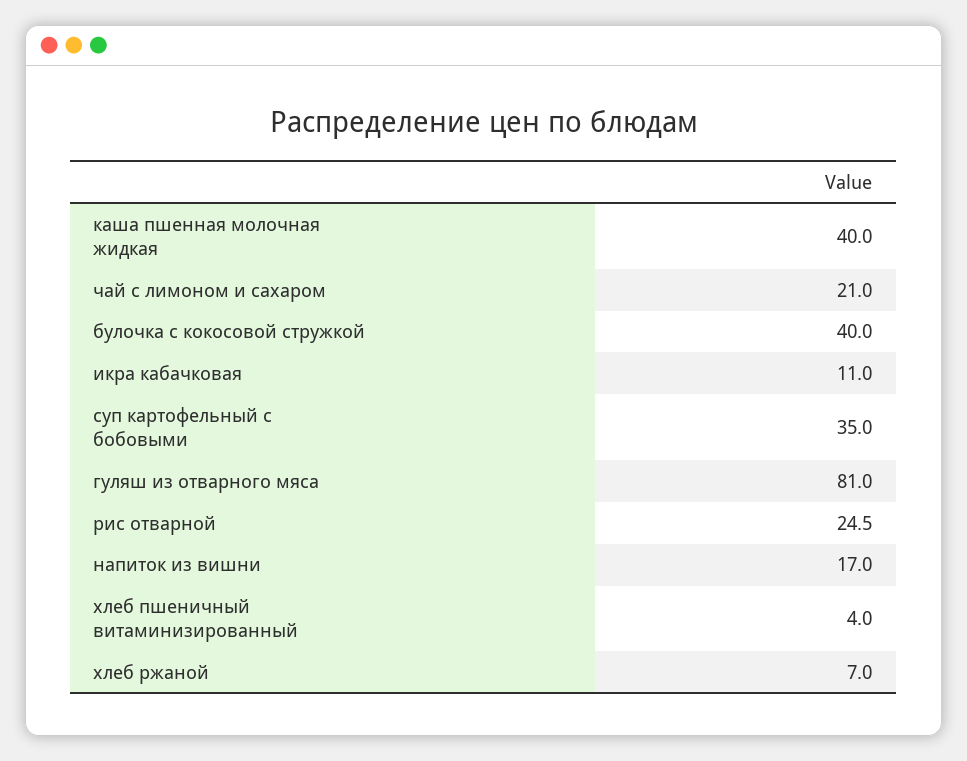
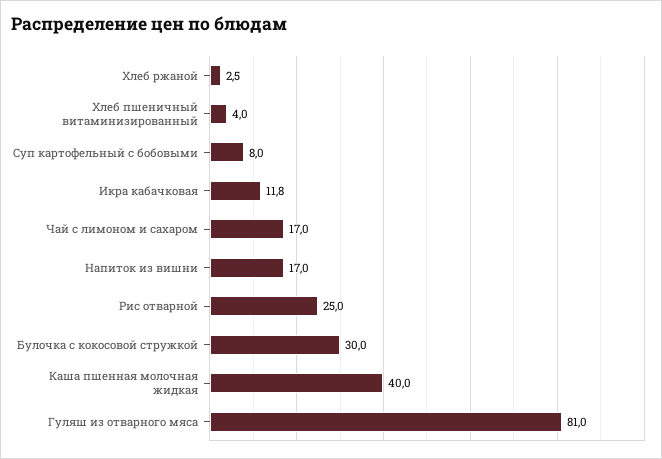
  {
    "каша пшенная молочная жидкая": 40,
-   "чай с лимоном и сахаром": 21,
+   "чай с лимоном и сахаром": 17,
-   "булочка с кокосовой стружкой": 40,
+   "булочка с кокосовой стружкой": 30,
-   "икра кабачковая": 11,
+   "икра кабачковая": 11.8,
-   "суп картофельный с бобовыми": 35,
+   "суп картофельный с бобовыми": 8,
    "гуляш из отварного мяса": 81,
-   "рис отварной": 24.5,
+   "рис отварной": 25,
    "напиток из вишни": 17,
    "хлеб пшеничный витаминизированный": 4,
-   "хлеб ржаной": 7
+   "хлеб ржаной": 2.5
  }

